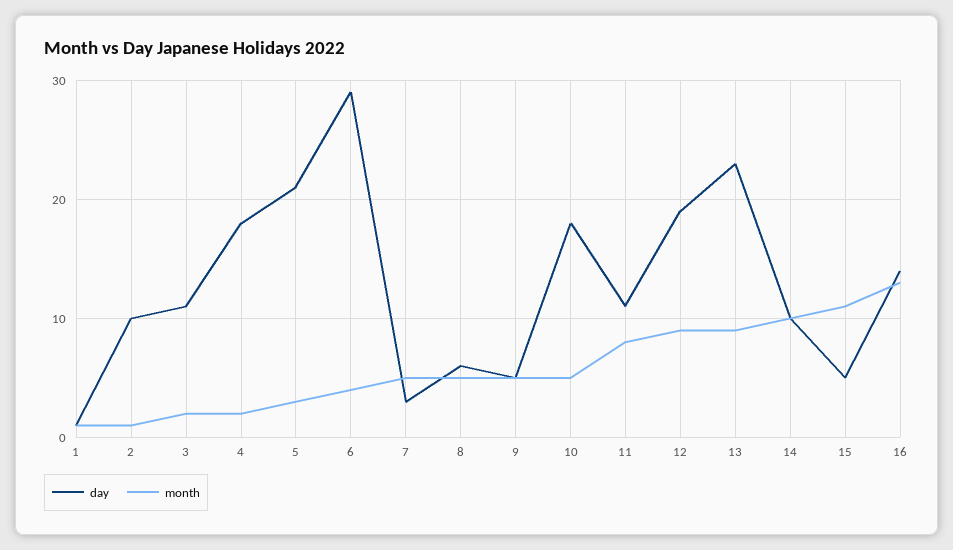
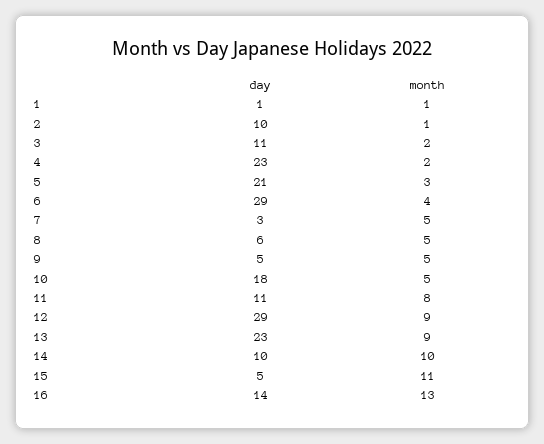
  {
    "day": {
      "1": 1,
      "2": 10,
      "3": 11,
-     "4": 18,
+     "4": 23,
      "5": 21,
      "6": 29,
      "7": 3,
      "8": 6,
      "9": 5,
      "10": 18,
      "11": 11,
-     "12": 19,
+     "12": 29,
      "13": 23,
      "14": 10,
      "15": 5,
      "16": 14
    },
    "month": {
      "1": 1,
      "2": 1,
      "3": 2,
      "4": 2,
      "5": 3,
      "6": 4,
      "7": 5,
      "8": 5,
      "9": 5,
      "10": 5,
      "11": 8,
      "12": 9,
      "13": 9,
      "14": 10,
      "15": 11,
      "16": 13
    }
  }

